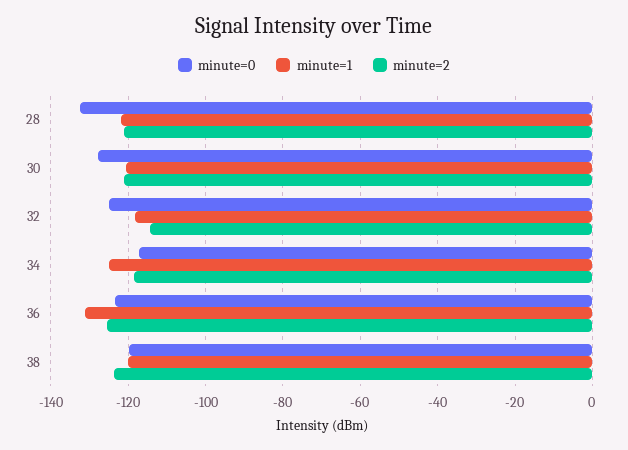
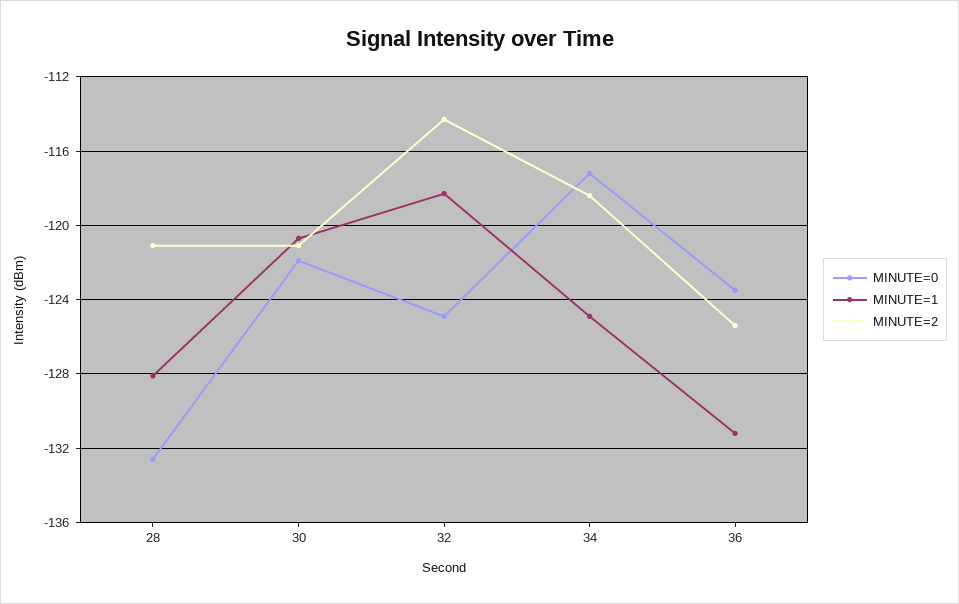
  {
    "minute=0": {
      "28": -132.5,
-     "30": -128,
+     "30": -122,
      "32": -125,
      "34": -117,
-     "36": -123.5,
+     "36": -123.5
-     "38": -120
    },
    "minute=1": {
-     "28": -122,
+     "28": -128,
      "30": -120.5,
      "32": -118.5,
      "34": -125,
-     "36": -131,
+     "36": -131
-     "38": -120
    },
    "minute=2": {
      "28": -121,
      "30": -121,
      "32": -114.5,
      "34": -118.5,
-     "36": -125.5,
+     "36": -125.5
-     "38": -124
    }
  }

